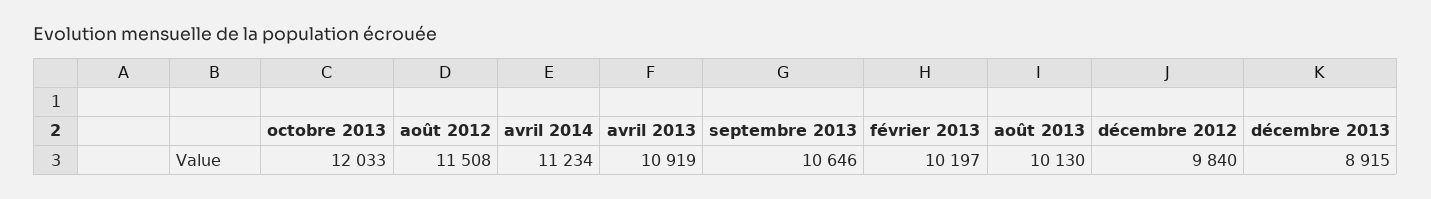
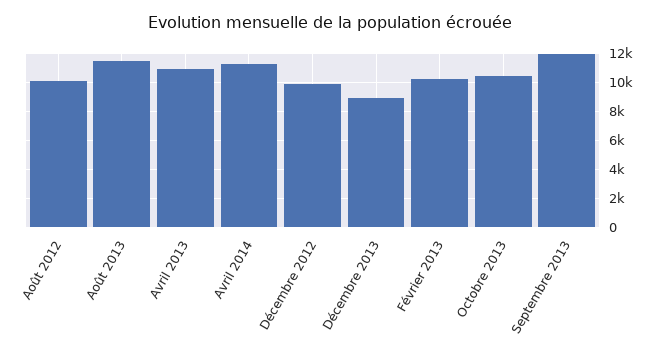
  {
-   "octobre 2013": 12033,
+   "octobre 2013": 10500,
-   "août 2012": 11508,
+   "août 2012": 10000,
    "avril 2014": 11234,
    "avril 2013": 10919,
-   "septembre 2013": 10646,
+   "septembre 2013": 12000,
    "février 2013": 10197,
-   "août 2013": 10130,
+   "août 2013": 11500,
    "décembre 2012": 9840,
    "décembre 2013": 8915
  }

